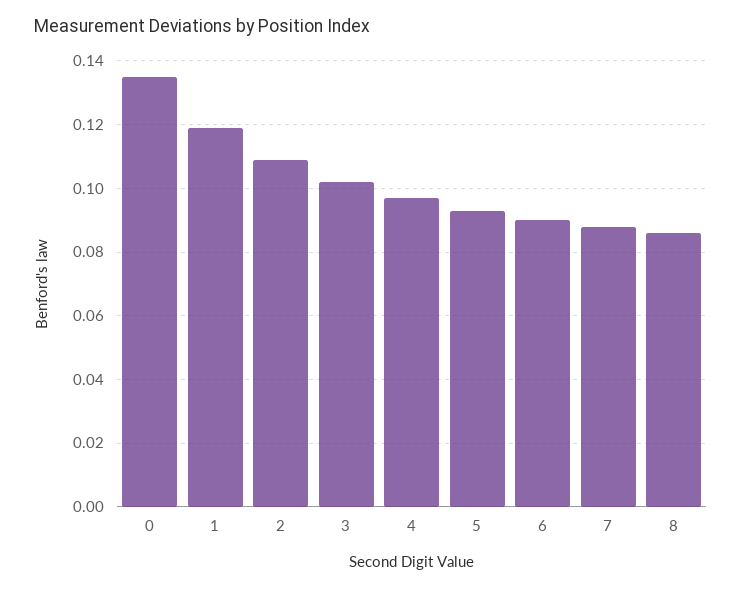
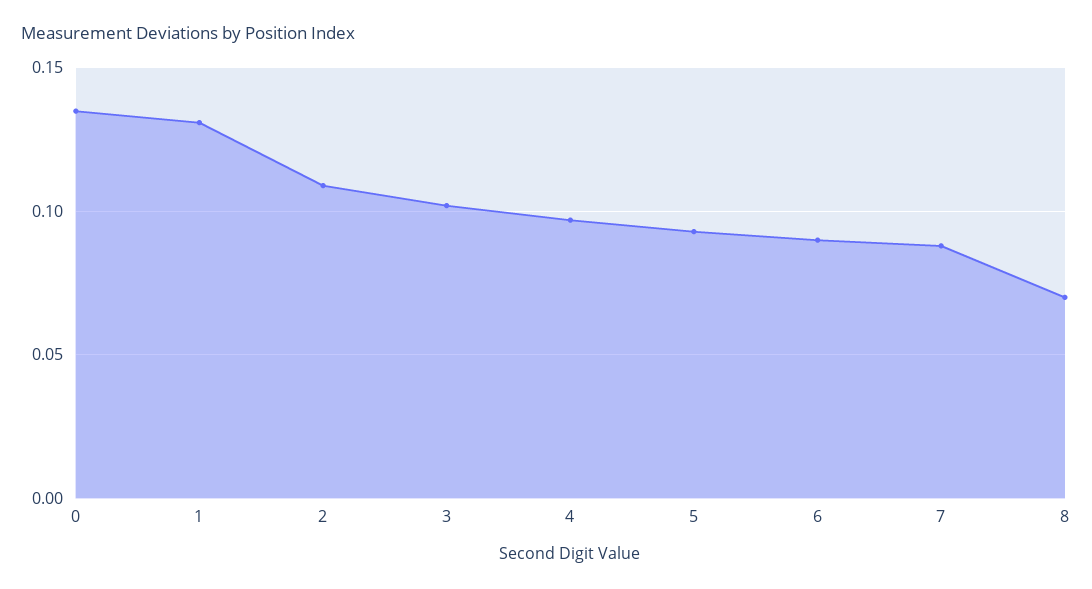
  {
    "0": 0.135,
-   "1": 0.12,
+   "1": 0.13,
    "2": 0.11,
    "3": 0.1,
    "4": 0.095,
    "5": 0.095,
    "6": 0.09,
    "7": 0.09,
-   "8": 0.085
+   "8": 0.07
  }

